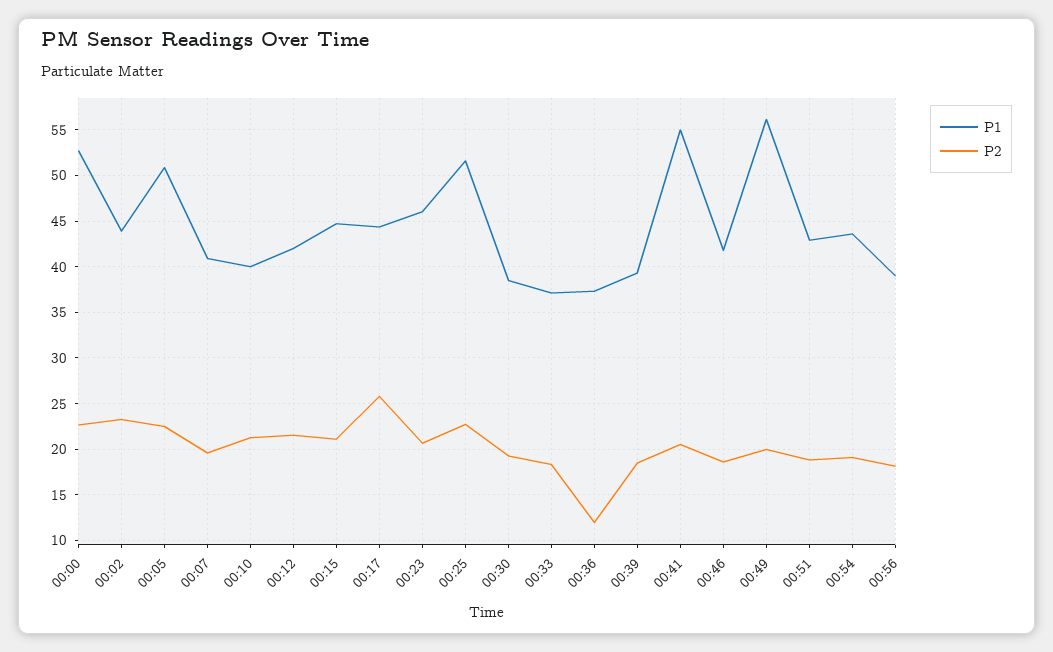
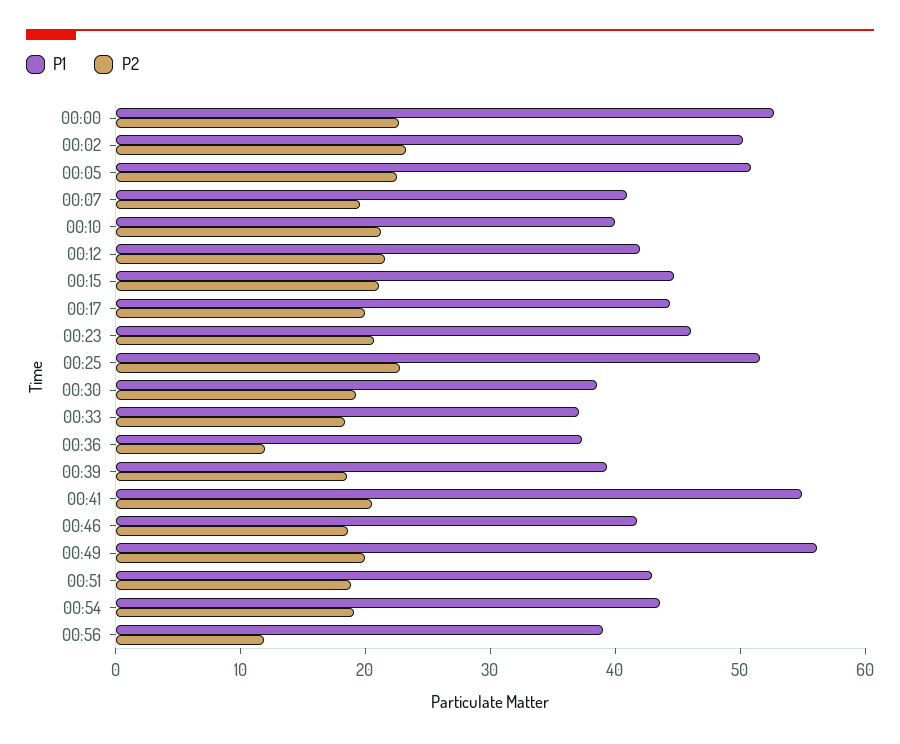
  {
    "P1": {
      "00:00": 53,
-     "00:02": 44,
+     "00:02": 50,
      "00:05": 51,
      "00:07": 41,
      "00:10": 40,
      "00:12": 42,
      "00:15": 45,
      "00:17": 44,
      "00:23": 46,
      "00:25": 52,
      "00:30": 39,
      "00:33": 37,
      "00:36": 37,
      "00:39": 39,
      "00:41": 55,
      "00:46": 42,
      "00:49": 56,
      "00:51": 43,
      "00:54": 44,
      "00:56": 39
    },
    "P2": {
      "00:00": 23,
      "00:02": 23,
      "00:05": 23,
      "00:07": 20,
      "00:10": 21,
      "00:12": 22,
      "00:15": 21,
-     "00:17": 26,
+     "00:17": 20,
      "00:23": 21,
      "00:25": 23,
      "00:30": 19,
      "00:33": 18,
      "00:36": 12,
      "00:39": 19,
      "00:41": 21,
      "00:46": 19,
      "00:49": 20,
      "00:51": 19,
      "00:54": 19,
-     "00:56": 18
+     "00:56": 12
    }
  }

